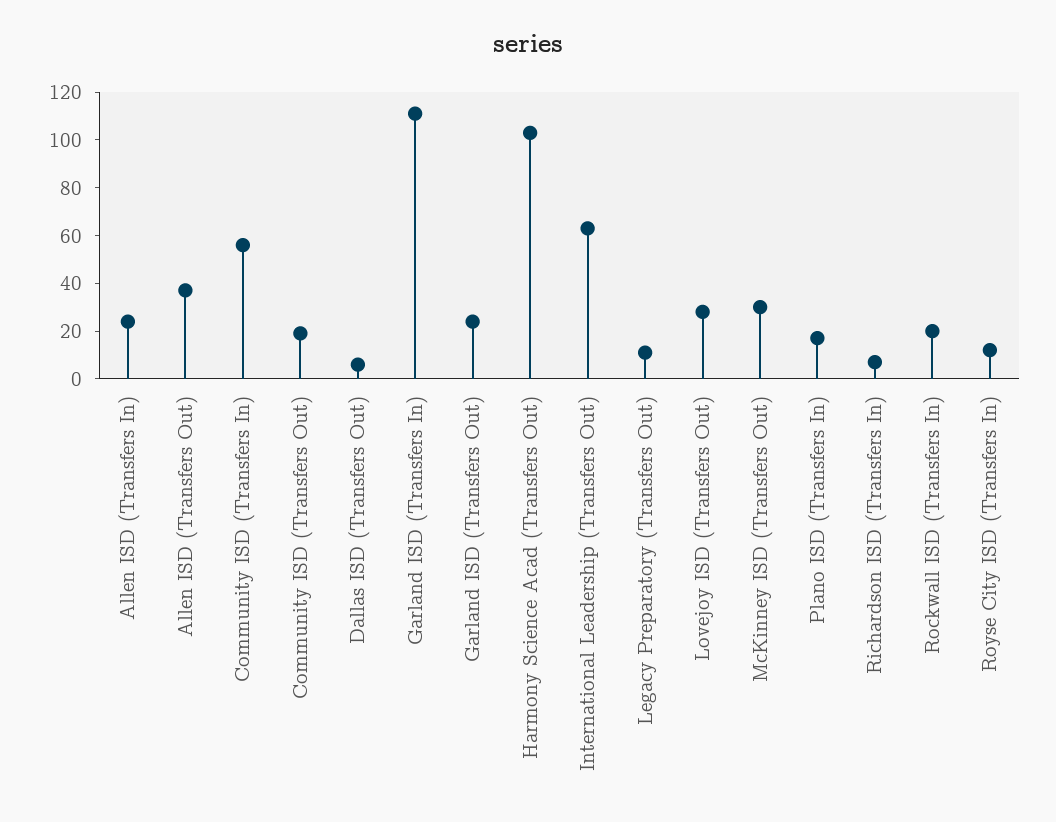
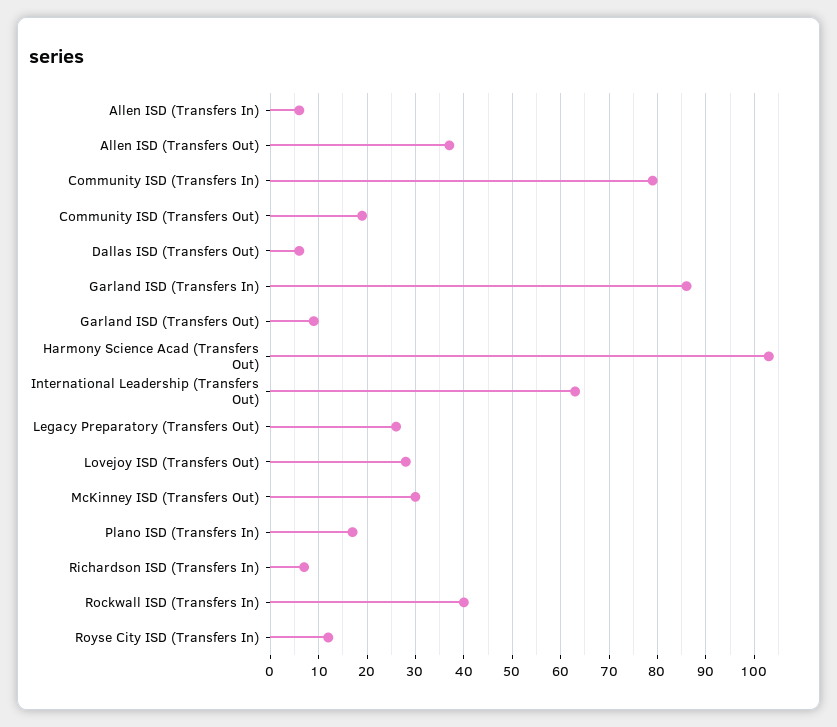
  {
-   "Allen ISD (Transfers In)": 25,
+   "Allen ISD (Transfers In)": 5,
    "Allen ISD (Transfers Out)": 35,
-   "Community ISD (Transfers In)": 55,
+   "Community ISD (Transfers In)": 80,
    "Community ISD (Transfers Out)": 20,
    "Dallas ISD (Transfers Out)": 5,
-   "Garland ISD (Transfers In)": 110,
+   "Garland ISD (Transfers In)": 85,
-   "Garland ISD (Transfers Out)": 25,
+   "Garland ISD (Transfers Out)": 10,
    "Harmony Science Acad (Transfers Out)": 105,
    "International Leadership (Transfers Out)": 65,
-   "Legacy Preparatory (Transfers Out)": 10,
+   "Legacy Preparatory (Transfers Out)": 25,
    "Lovejoy ISD (Transfers Out)": 30,
    "McKinney ISD (Transfers Out)": 30,
    "Plano ISD (Transfers In)": 15,
    "Richardson ISD (Transfers In)": 5,
-   "Rockwall ISD (Transfers In)": 20,
+   "Rockwall ISD (Transfers In)": 40,
    "Royse City ISD (Transfers In)": 10
  }

